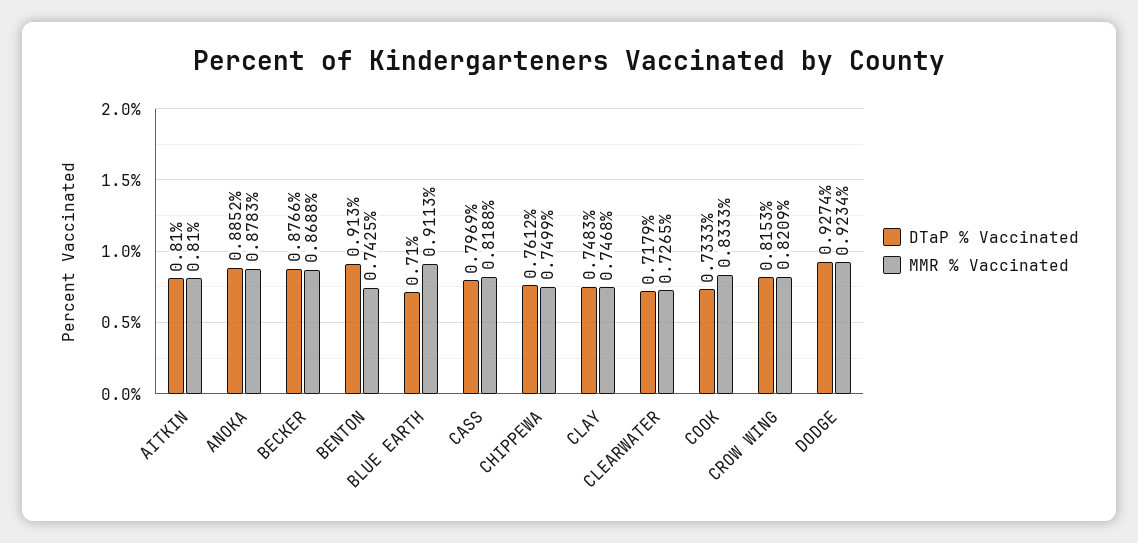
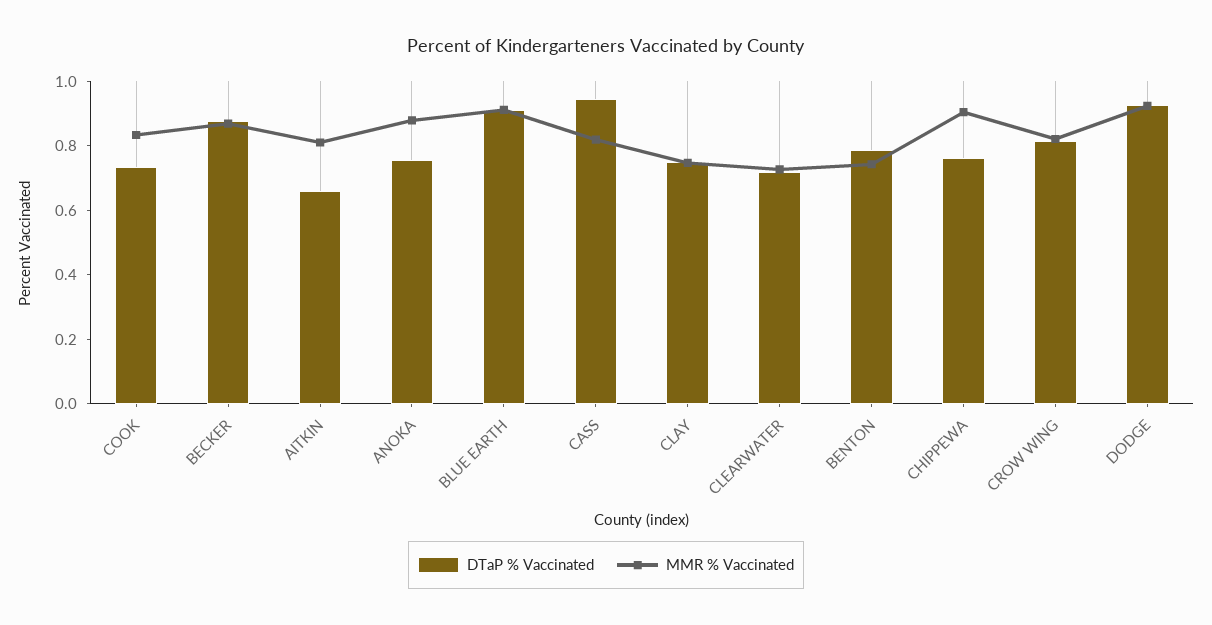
  {
    "DTaP % Vaccinated": {
-     "AITKIN": 0.81,
+     "AITKIN": 0.65,
-     "ANOKA": 0.8852,
+     "ANOKA": 0.75,
      "BECKER": 0.8766,
-     "BENTON": 0.913,
+     "BENTON": 0.8,
-     "BLUE EARTH": 0.71,
+     "BLUE EARTH": 0.9,
-     "CASS": 0.7969,
+     "CASS": 0.95,
      "CHIPPEWA": 0.7612,
      "CLAY": 0.7483,
      "CLEARWATER": 0.7179,
      "COOK": 0.7333,
      "CROW WING": 0.8153,
      "DODGE": 0.9274
    },
    "MMR % Vaccinated": {
      "AITKIN": 0.81,
      "ANOKA": 0.8783,
      "BECKER": 0.8688,
      "BENTON": 0.7425,
      "BLUE EARTH": 0.9113,
      "CASS": 0.8188,
-     "CHIPPEWA": 0.7499,
+     "CHIPPEWA": 0.9,
      "CLAY": 0.7468,
      "CLEARWATER": 0.7265,
      "COOK": 0.8333,
      "CROW WING": 0.8209,
      "DODGE": 0.9234
    }
  }

